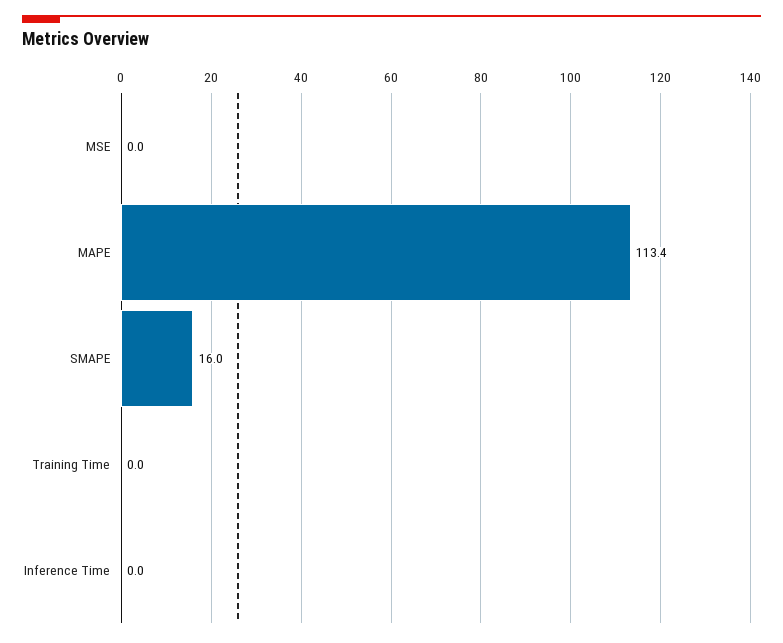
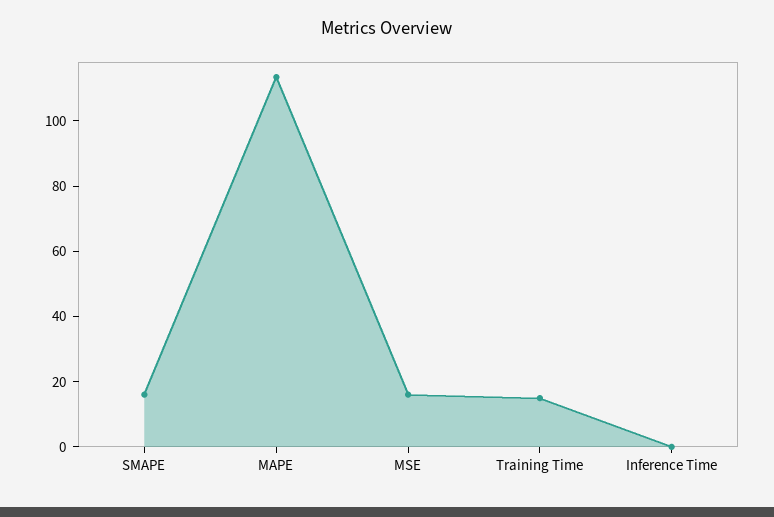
  {
-   "MSE": 0,
+   "MSE": 15,
    "MAPE": 113.4,
    "SMAPE": 16,
-   "Training Time": 0,
+   "Training Time": 15,
    "Inference Time": 0
  }

